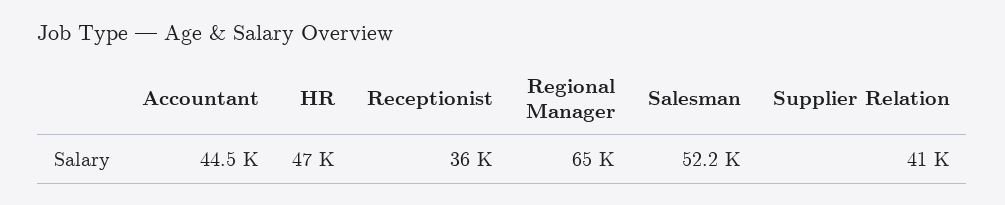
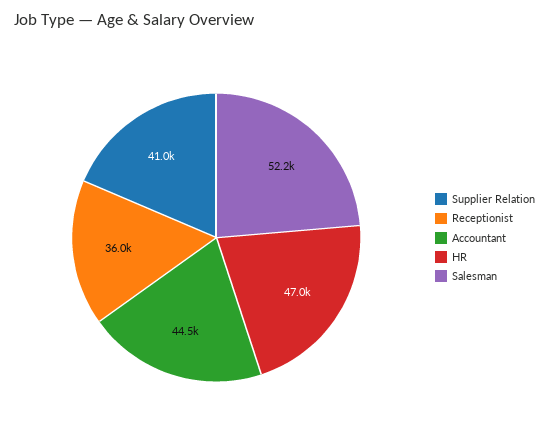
  {
    "Accountant": 44500,
    "HR": 47000,
    "Receptionist": 36000,
-   "Regional Manager": 65000,
    "Salesman": 52200,
    "Supplier Relation": 41000
  }

